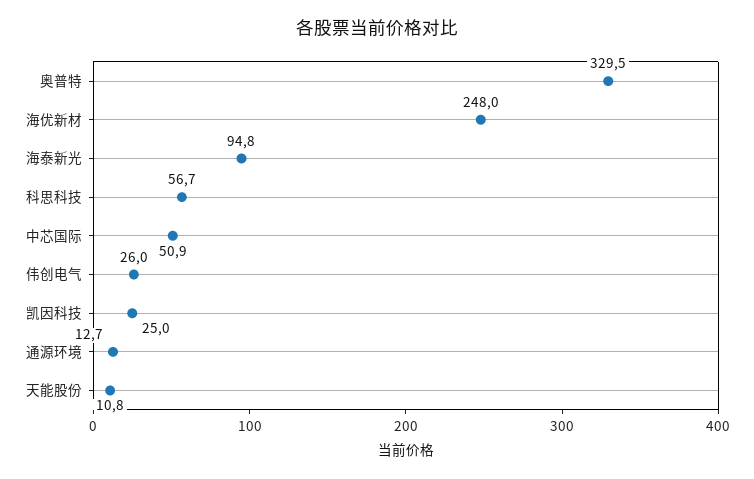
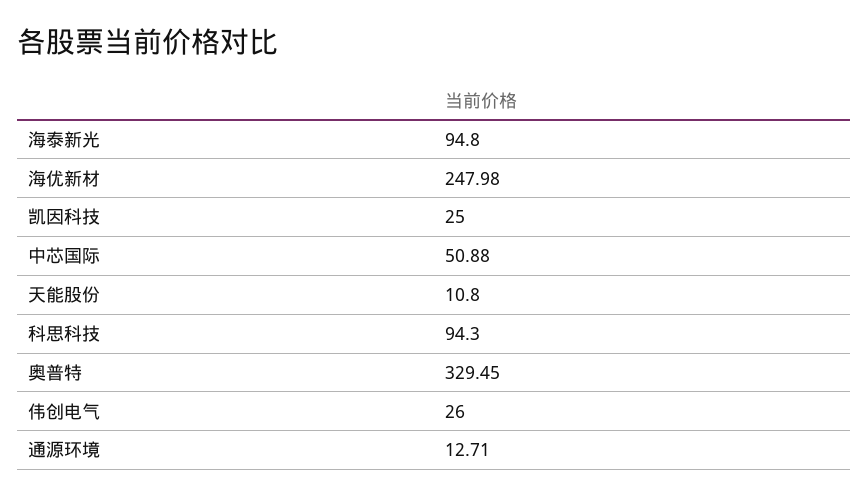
  {
    "奥普特": 329.45,
    "海优新材": 247.98,
    "海泰新光": 94.8,
-   "科思科技": 56.7,
+   "科思科技": 94.3,
    "中芯国际": 50.88,
    "伟创电气": 26,
    "凯因科技": 25,
    "通源环境": 12.71,
    "天能股份": 10.8
  }

